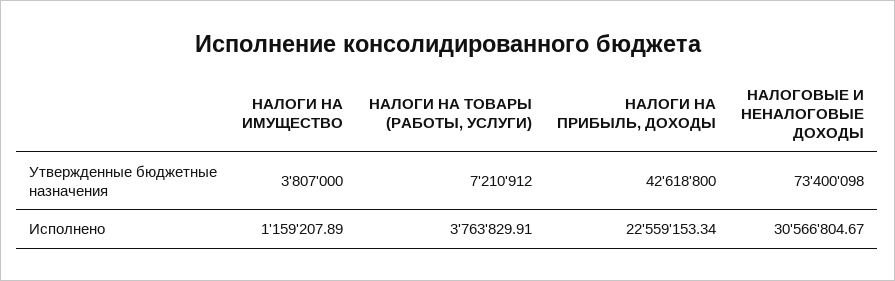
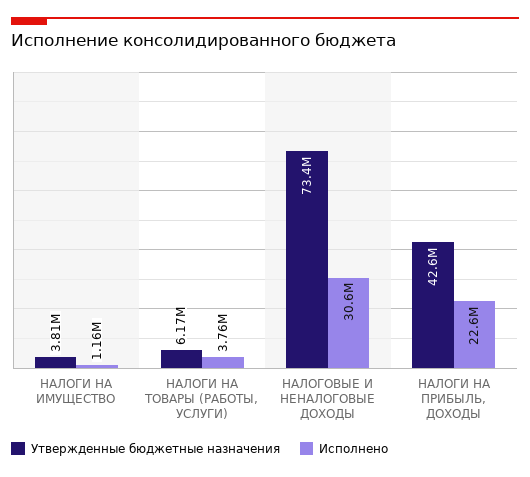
  {
    "Утвержденные бюджетные назначения": {
      "НАЛОГИ НА ИМУЩЕСТВО": 3807000,
-     "НАЛОГИ НА ТОВАРЫ (РАБОТЫ, УСЛУГИ)": 7210912,
+     "НАЛОГИ НА ТОВАРЫ (РАБОТЫ, УСЛУГИ)": 6170000,
      "НАЛОГИ НА ПРИБЫЛЬ, ДОХОДЫ": 42618800,
      "НАЛОГОВЫЕ И НЕНАЛОГОВЫЕ ДОХОДЫ": 73400098
    },
    "Исполнено": {
      "НАЛОГИ НА ИМУЩЕСТВО": 1159207.89,
      "НАЛОГИ НА ТОВАРЫ (РАБОТЫ, УСЛУГИ)": 3763829.91,
      "НАЛОГИ НА ПРИБЫЛЬ, ДОХОДЫ": 22559153.34,
      "НАЛОГОВЫЕ И НЕНАЛОГОВЫЕ ДОХОДЫ": 30566804.67
    }
  }

